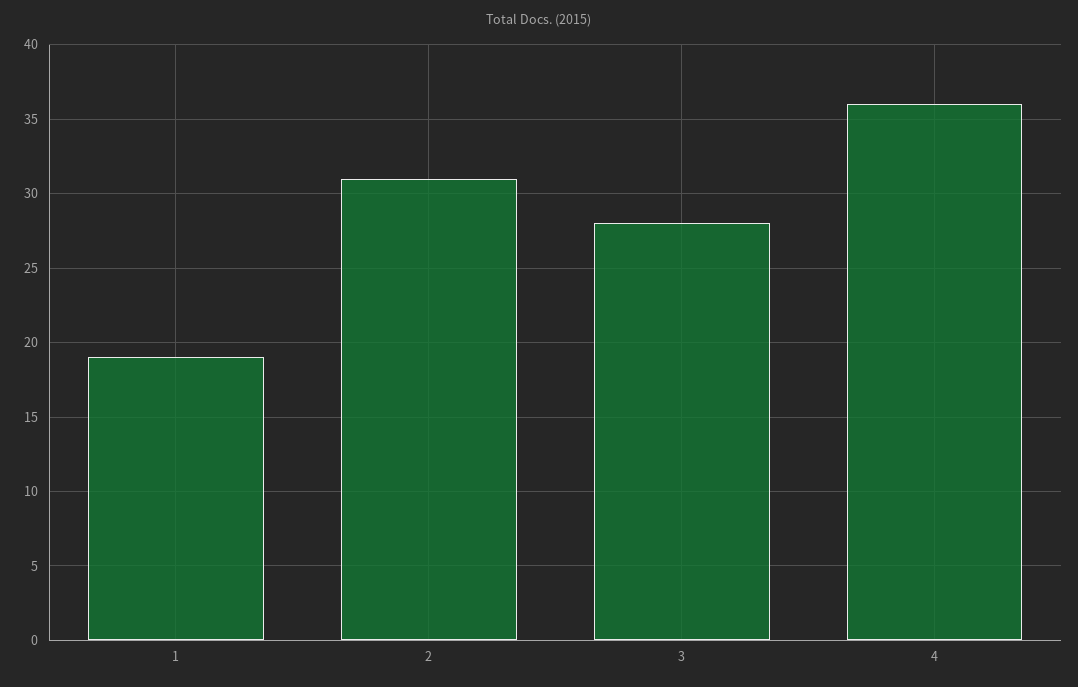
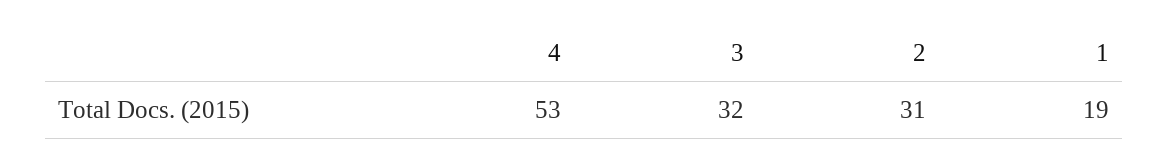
  {
    "1": 19,
    "2": 31,
-   "3": 28,
+   "3": 32,
-   "4": 36
+   "4": 53
  }

